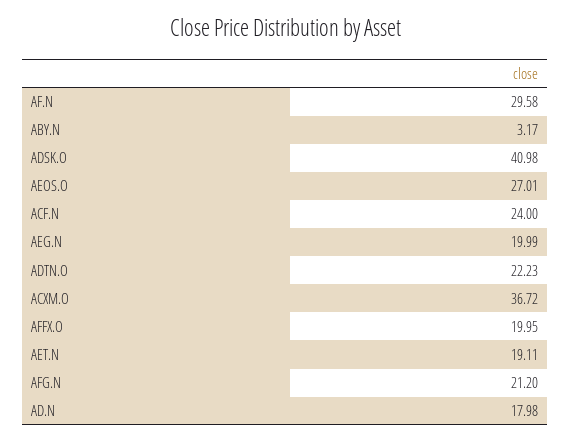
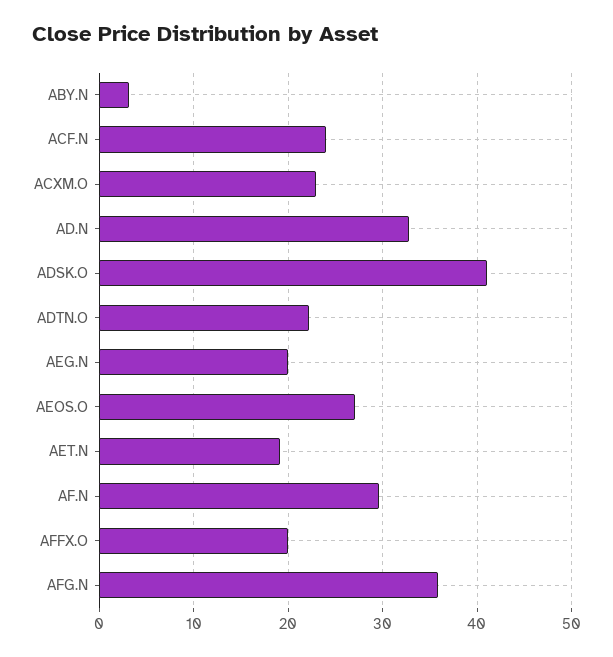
  {
    "AF.N": 29.58,
    "ABY.N": 3.17,
    "ADSK.O": 40.98,
    "AEOS.O": 27.01,
    "ACF.N": 24,
    "AEG.N": 19.99,
    "ADTN.O": 22.23,
-   "ACXM.O": 36.72,
+   "ACXM.O": 23,
    "AFFX.O": 19.95,
    "AET.N": 19.11,
-   "AFG.N": 21.2,
+   "AFG.N": 36,
-   "AD.N": 17.98
+   "AD.N": 33
  }

